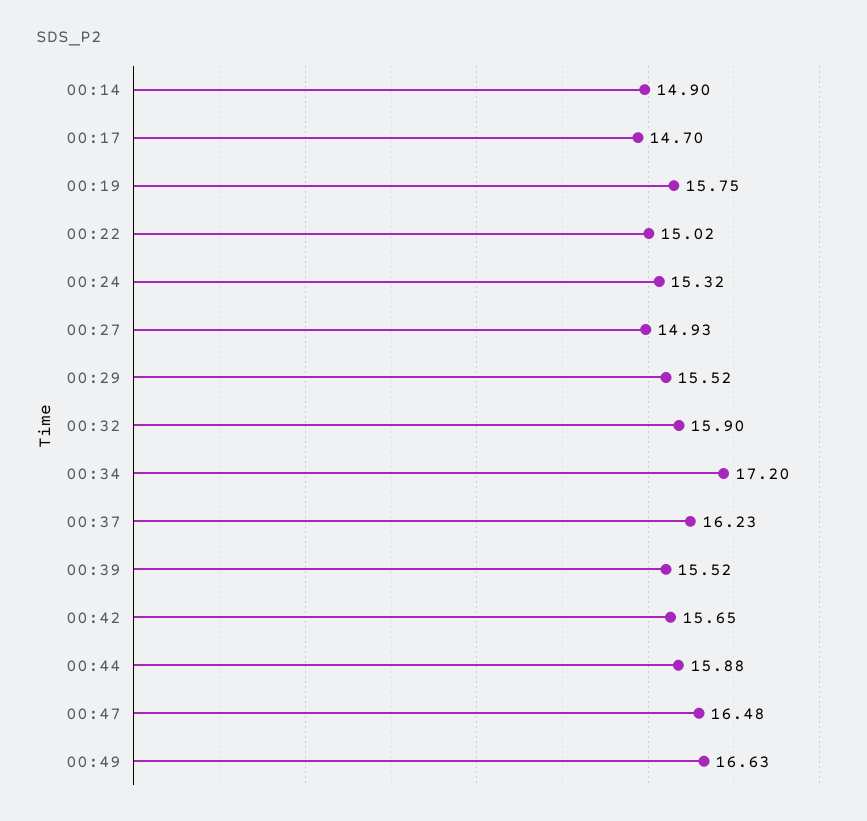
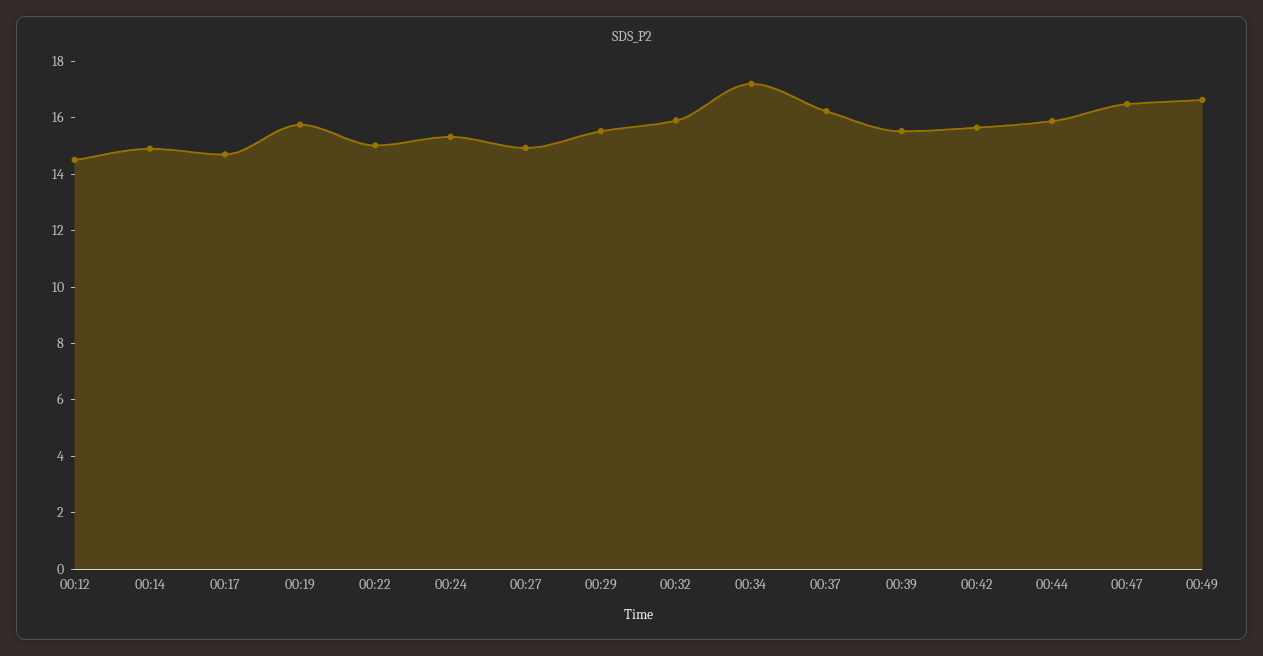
  {
    "00:14": 14.9,
    "00:17": 14.7,
    "00:19": 15.75,
    "00:22": 15.02,
    "00:24": 15.32,
    "00:27": 14.93,
    "00:29": 15.52,
    "00:32": 15.9,
    "00:34": 17.2,
    "00:37": 16.23,
    "00:39": 15.52,
    "00:42": 15.65,
    "00:44": 15.88,
    "00:47": 16.48,
-   "00:49": 16.63
+   "00:49": 16.63,
+   "00:12": 14.5
  }

